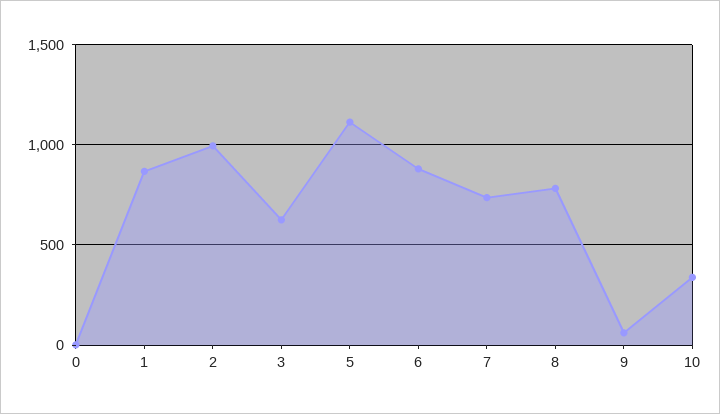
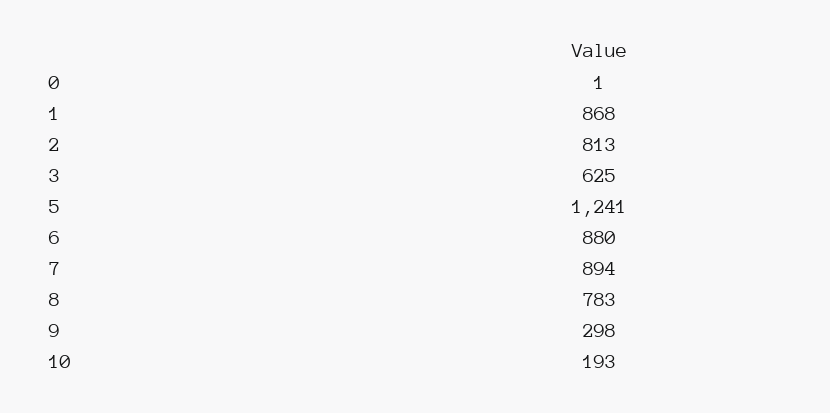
  {
    "0": 1,
    "1": 868,
-   "2": 1000,
+   "2": 813,
    "3": 625,
-   "5": 1100,
+   "5": 1241,
    "6": 880,
-   "7": 750,
+   "7": 894,
    "8": 783,
-   "9": 50,
+   "9": 298,
-   "10": 350
+   "10": 193
  }

